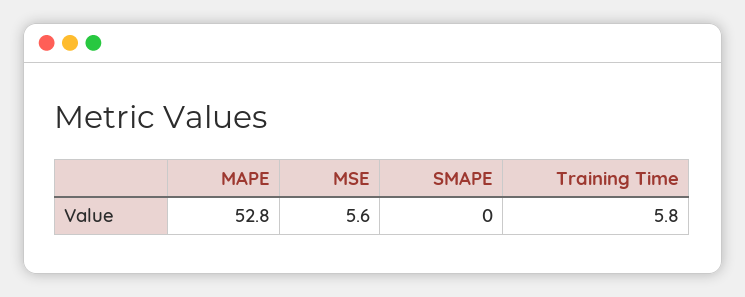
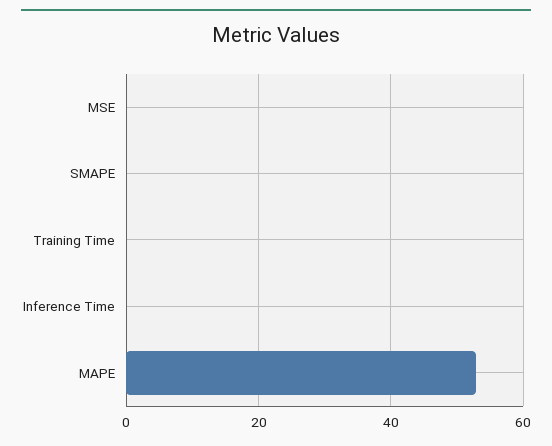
  {
    "MAPE": 52.8,
-   "MSE": 5.6,
+   "MSE": 0,
    "SMAPE": 0,
-   "Training Time": 5.8
+   "Training Time": 0,
+   "Inference Time": 0
  }

